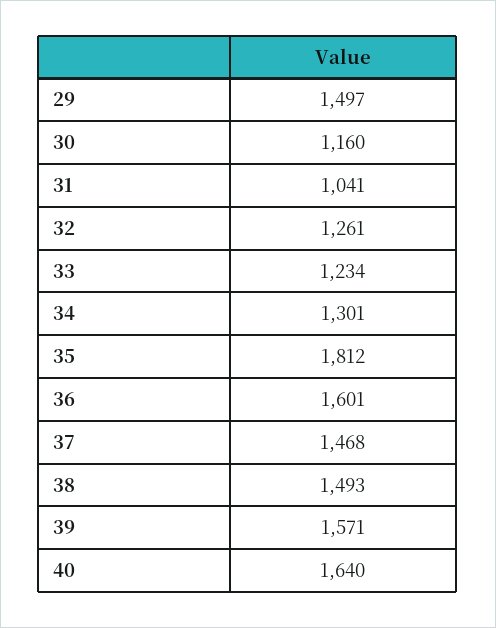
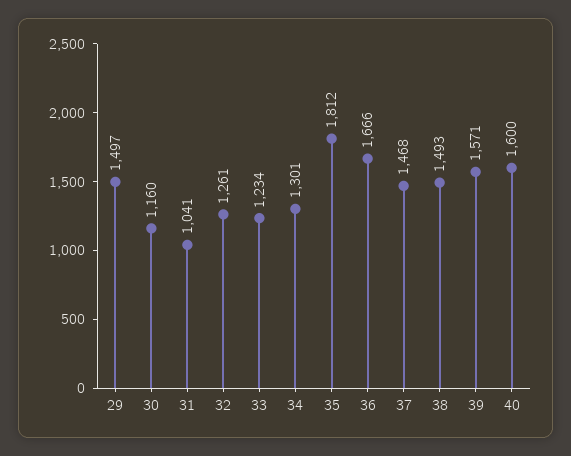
  {
    "29": 1497,
    "30": 1160,
    "31": 1041,
    "32": 1261,
    "33": 1234,
    "34": 1301,
    "35": 1812,
-   "36": 1601,
+   "36": 1666,
    "37": 1468,
    "38": 1493,
    "39": 1571,
-   "40": 1640
+   "40": 1600
  }

